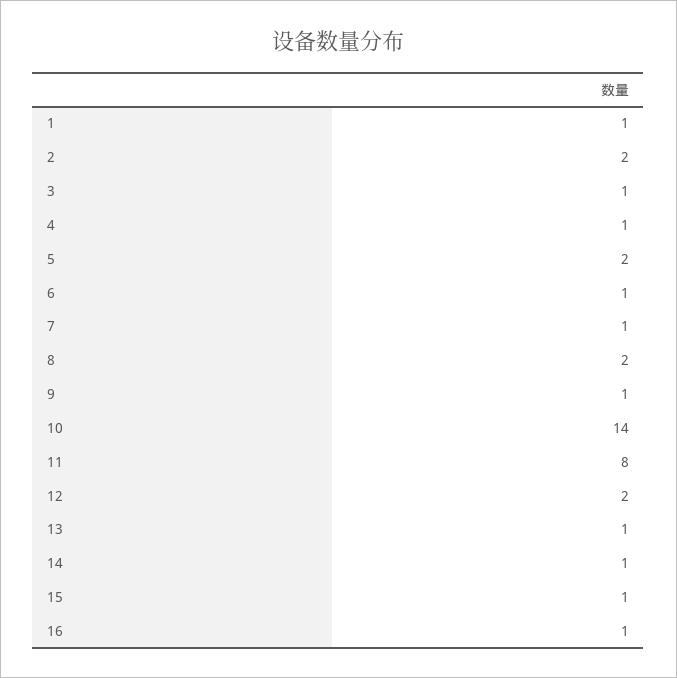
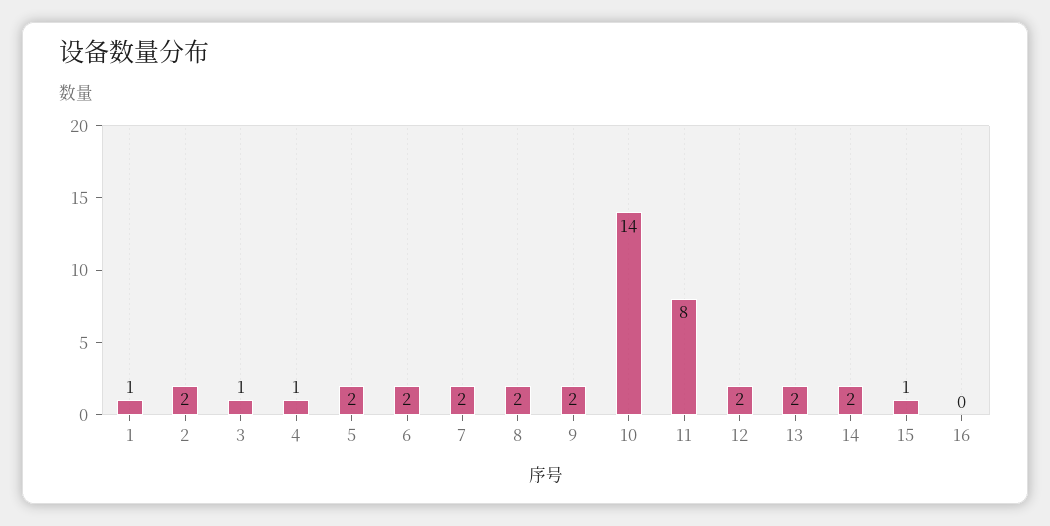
  {
    "1": 1,
    "2": 2,
    "3": 1,
    "4": 1,
    "5": 2,
-   "6": 1,
+   "6": 2,
-   "7": 1,
+   "7": 2,
    "8": 2,
-   "9": 1,
+   "9": 2,
    "10": 14,
    "11": 8,
    "12": 2,
-   "13": 1,
+   "13": 2,
-   "14": 1,
+   "14": 2,
    "15": 1,
-   "16": 1
+   "16": 0
  }

